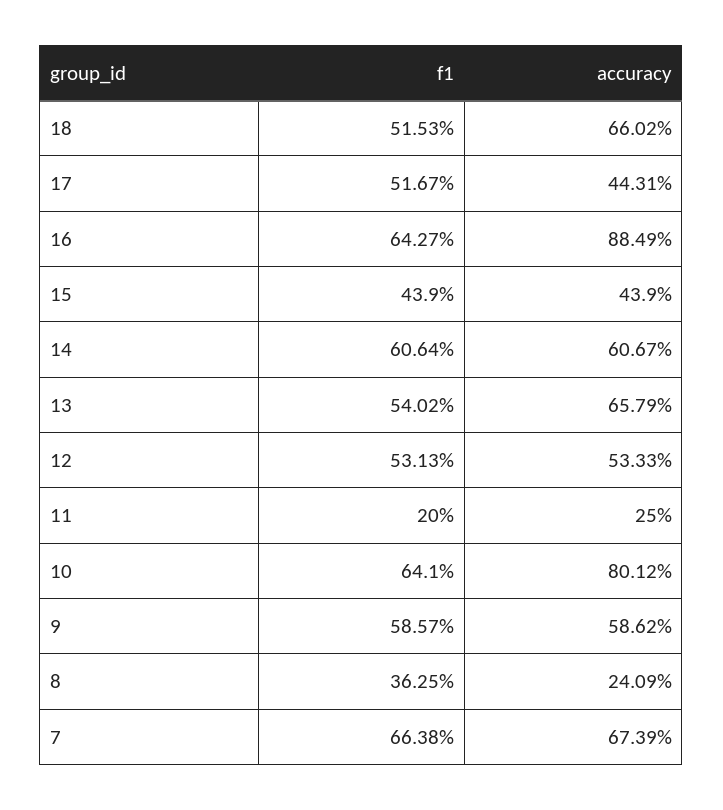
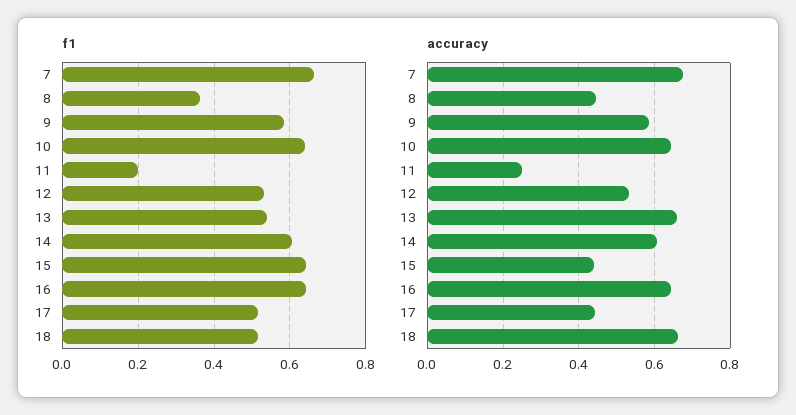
  {
    "f1": {
      "18": 0.5153,
      "17": 0.5167,
      "16": 0.6427,
-     "15": 0.439,
+     "15": 0.64,
      "14": 0.6064,
      "13": 0.5402,
      "12": 0.5313,
      "11": 0.2,
      "10": 0.641,
      "9": 0.5857,
      "8": 0.3625,
      "7": 0.6638
    },
    "accuracy": {
      "18": 0.6602,
      "17": 0.4431,
-     "16": 0.8849,
+     "16": 0.64,
      "15": 0.439,
      "14": 0.6067,
      "13": 0.6579,
      "12": 0.5333,
      "11": 0.25,
-     "10": 0.8012,
+     "10": 0.64,
      "9": 0.5862,
-     "8": 0.2409,
+     "8": 0.44,
      "7": 0.6739
    }
  }

